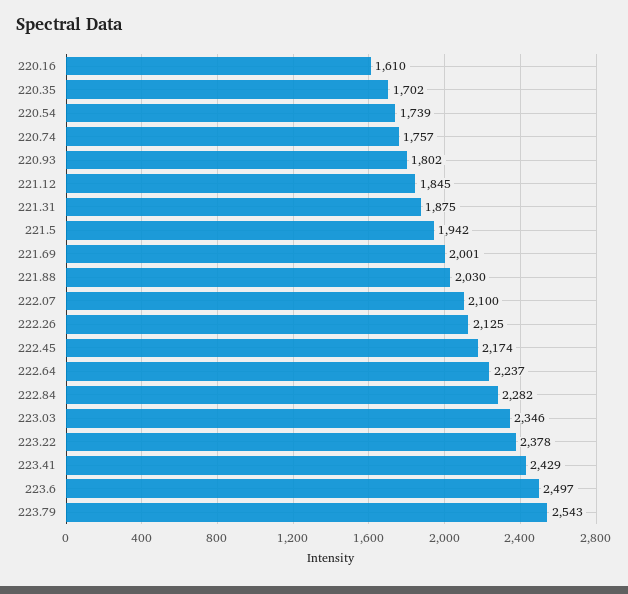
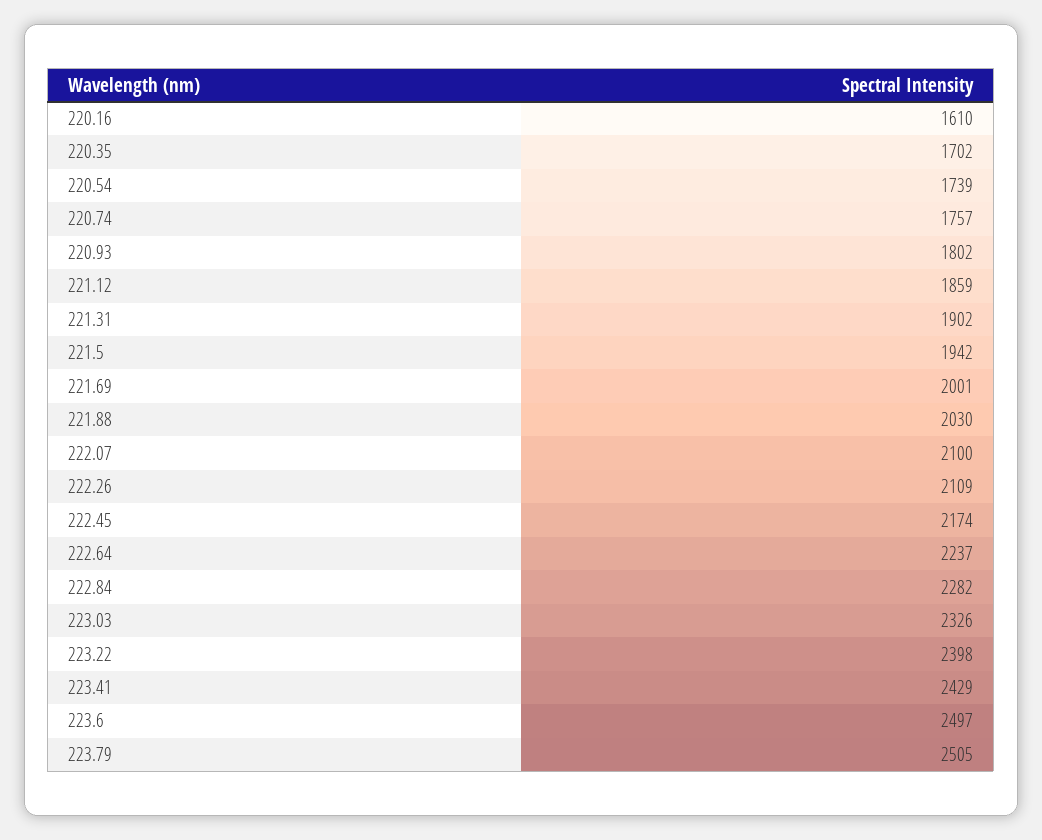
  {
    "220.16": 1610,
    "220.35": 1702,
    "220.54": 1739,
    "220.74": 1757,
    "220.93": 1802,
-   "221.12": 1845,
+   "221.12": 1859,
-   "221.31": 1875,
+   "221.31": 1902,
    "221.5": 1942,
    "221.69": 2001,
    "221.88": 2030,
    "222.07": 2100,
-   "222.26": 2125,
+   "222.26": 2109,
    "222.45": 2174,
    "222.64": 2237,
    "222.84": 2282,
-   "223.03": 2346,
+   "223.03": 2326,
-   "223.22": 2378,
+   "223.22": 2398,
    "223.41": 2429,
    "223.6": 2497,
-   "223.79": 2543
+   "223.79": 2505
  }

